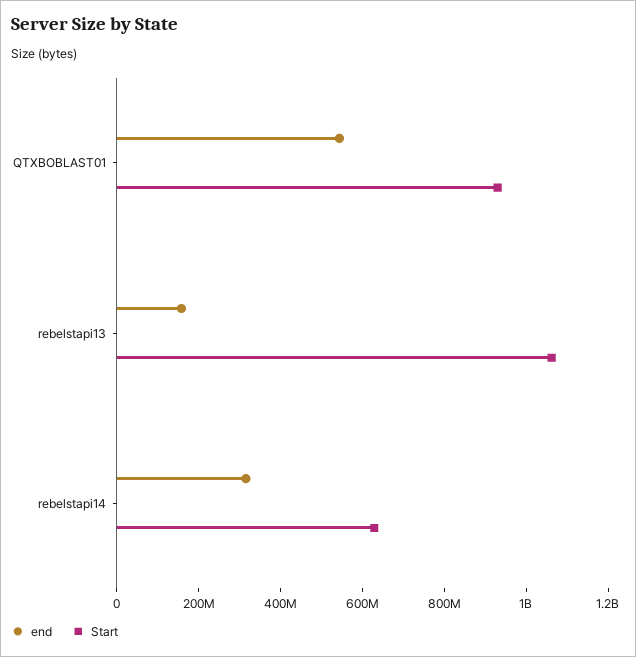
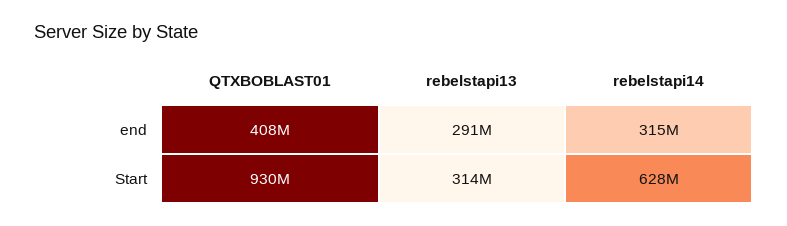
  {
    "end": {
-     "QTXBOBLAST01": 550000000,
+     "QTXBOBLAST01": 408000000,
-     "rebelstapi13": 150000000,
+     "rebelstapi13": 291000000,
      "rebelstapi14": 315000000
    },
    "Start": {
      "QTXBOBLAST01": 930000000,
-     "rebelstapi13": 1050000000,
+     "rebelstapi13": 314000000,
      "rebelstapi14": 628000000
    }
  }

